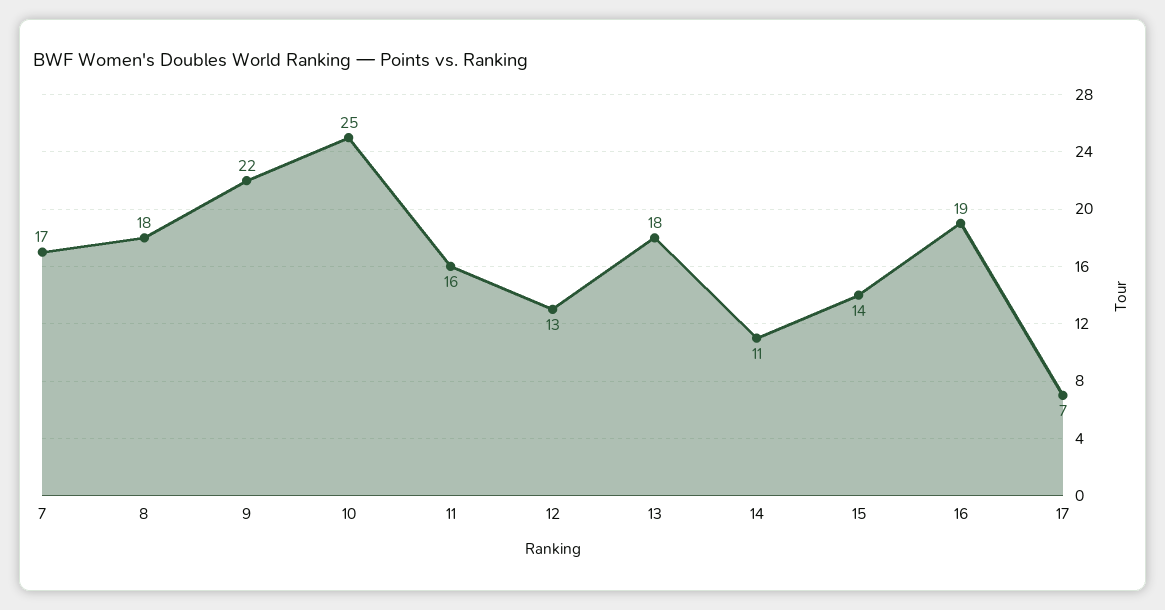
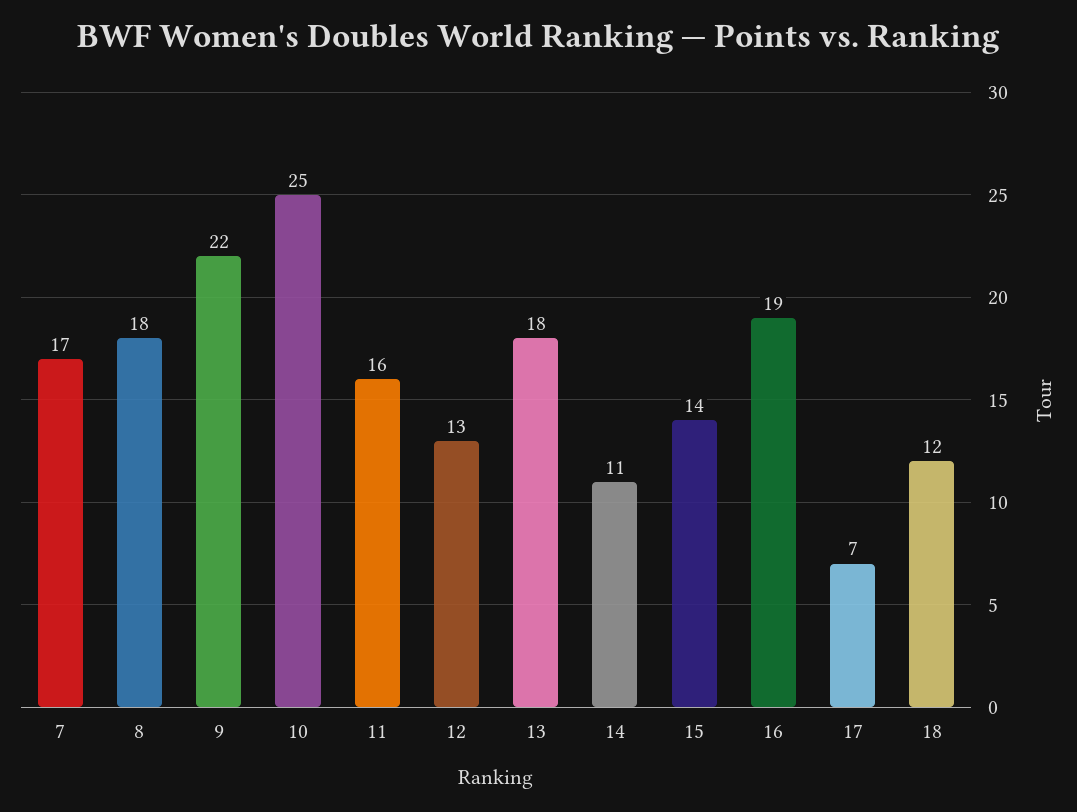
  {
    "7": 17,
    "8": 18,
    "9": 22,
    "10": 25,
    "11": 16,
    "12": 13,
    "13": 18,
    "14": 11,
    "15": 14,
    "16": 19,
-   "17": 7
+   "17": 7,
+   "18": 12
  }

